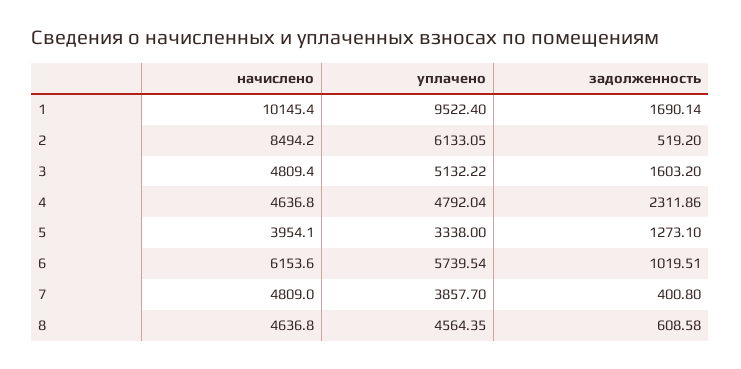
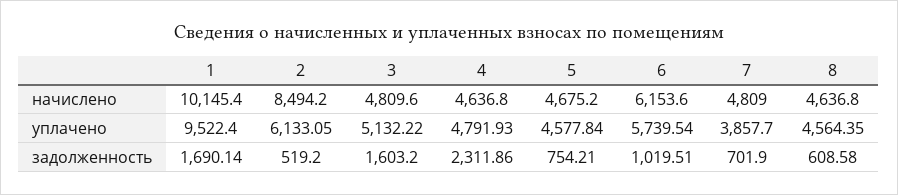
  {
    "начислено": {
      "1": 10145.4,
      "2": 8494.2,
-     "3": 4809.4,
+     "3": 4809.6,
      "4": 4636.8,
-     "5": 3954.1,
+     "5": 4675.2,
      "6": 6153.6,
      "7": 4809,
      "8": 4636.8
    },
    "уплачено": {
      "1": 9522.4,
      "2": 6133.05,
      "3": 5132.22,
-     "4": 4792.04,
+     "4": 4791.93,
-     "5": 3338,
+     "5": 4577.84,
      "6": 5739.54,
      "7": 3857.7,
      "8": 4564.35
    },
    "задолженность": {
      "1": 1690.14,
      "2": 519.2,
      "3": 1603.2,
      "4": 2311.86,
-     "5": 1273.1,
+     "5": 754.21,
      "6": 1019.51,
-     "7": 400.8,
+     "7": 701.9,
      "8": 608.58
    }
  }

